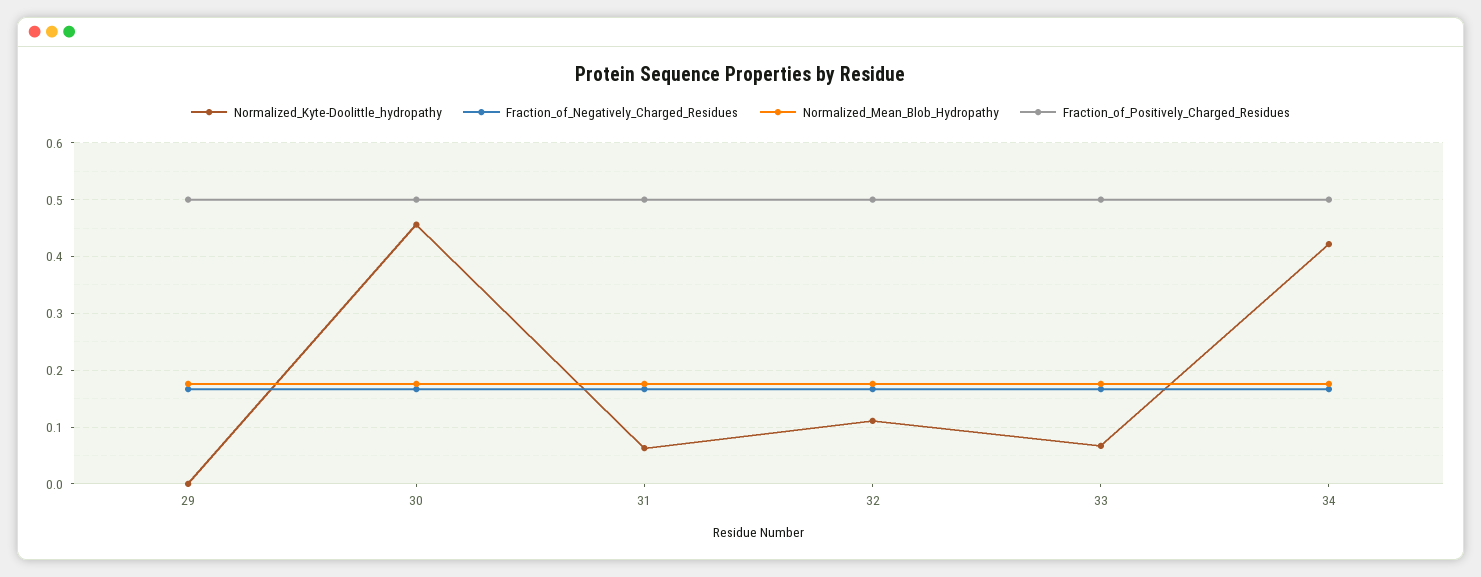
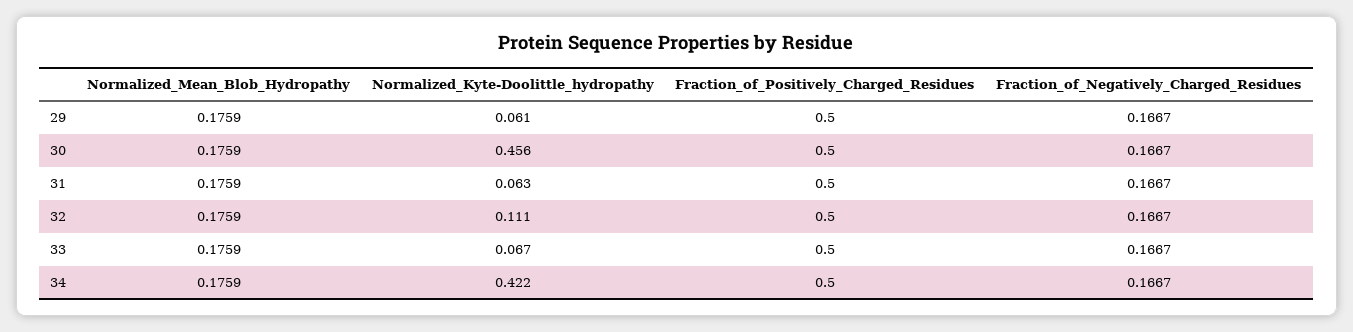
  {
    "Normalized_Kyte-Doolittle_hydropathy": {
-     "29": 0,
+     "29": 0.061,
      "30": 0.456,
      "31": 0.063,
      "32": 0.111,
      "33": 0.067,
      "34": 0.422
    },
    "Fraction_of_Negatively_Charged_Residues": {
      "29": 0.1667,
      "30": 0.1667,
      "31": 0.1667,
      "32": 0.1667,
      "33": 0.1667,
      "34": 0.1667
    },
    "Normalized_Mean_Blob_Hydropathy": {
      "29": 0.1759,
      "30": 0.1759,
      "31": 0.1759,
      "32": 0.1759,
      "33": 0.1759,
      "34": 0.1759
    },
    "Fraction_of_Positively_Charged_Residues": {
      "29": 0.5,
      "30": 0.5,
      "31": 0.5,
      "32": 0.5,
      "33": 0.5,
      "34": 0.5
    }
  }

